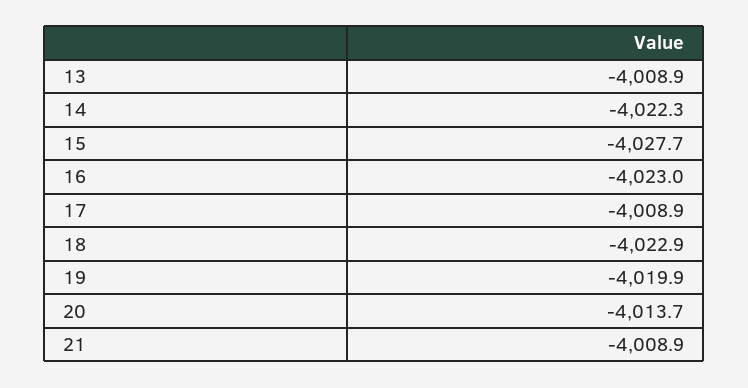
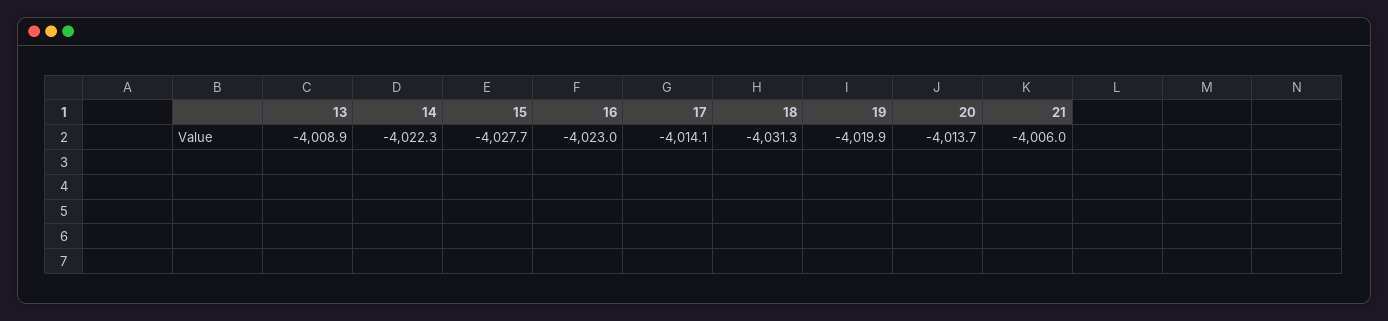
  {
    "13": -4008.9,
    "14": -4022.3,
    "15": -4027.7,
    "16": -4023,
-   "17": -4008.9,
+   "17": -4014.1,
-   "18": -4022.9,
+   "18": -4031.3,
    "19": -4019.9,
    "20": -4013.7,
-   "21": -4008.9
+   "21": -4006
  }

